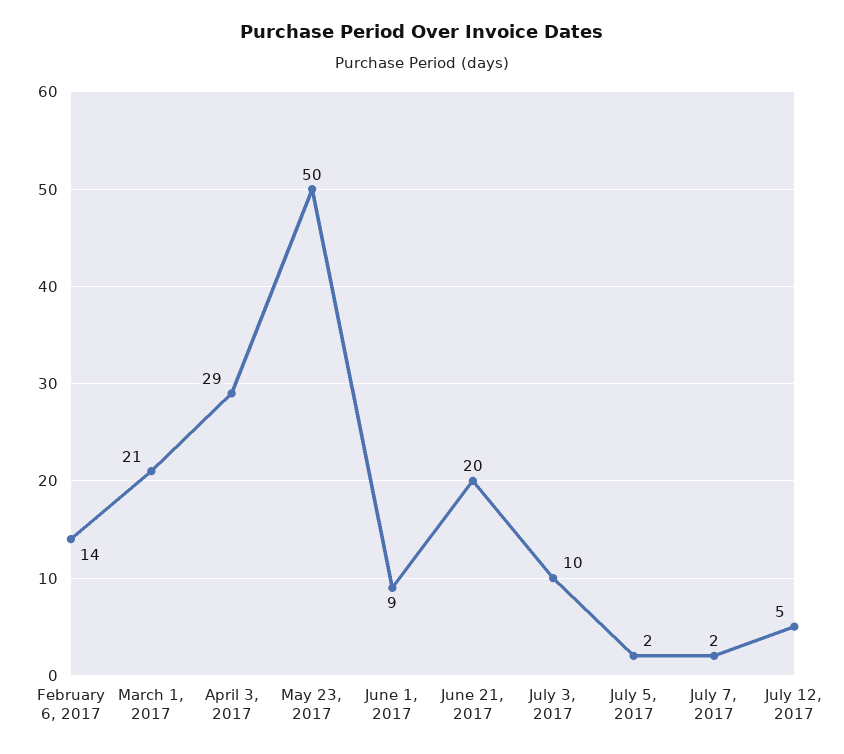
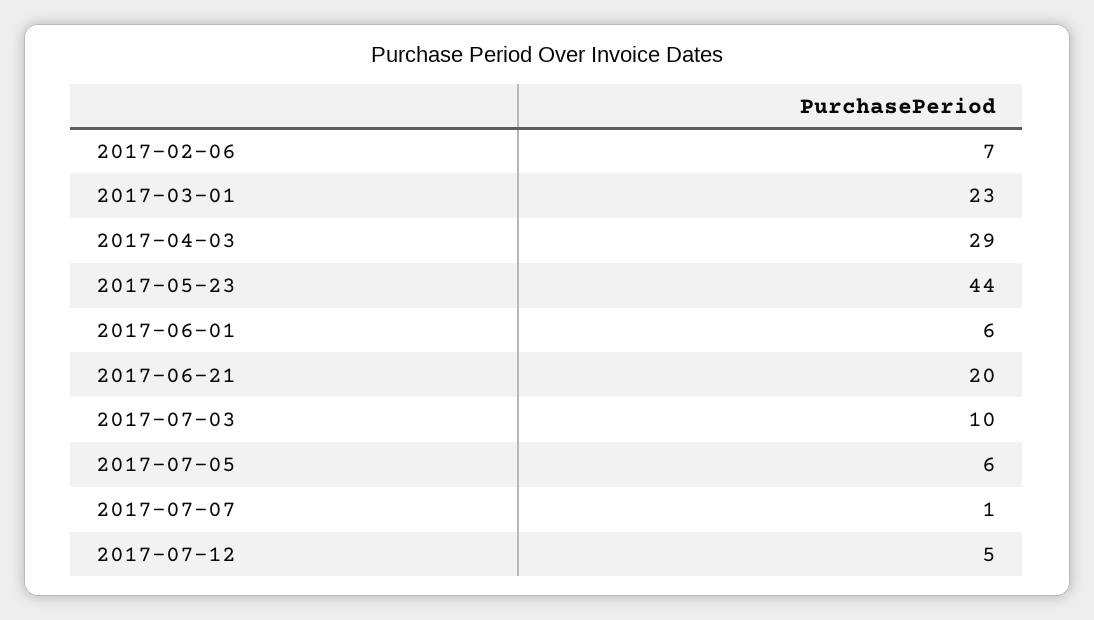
  {
-   "February 6, 2017": 14,
+   "February 6, 2017": 7,
-   "March 1, 2017": 21,
+   "March 1, 2017": 23,
    "April 3, 2017": 29,
-   "May 23, 2017": 50,
+   "May 23, 2017": 44,
-   "June 1, 2017": 9,
+   "June 1, 2017": 6,
    "June 21, 2017": 20,
    "July 3, 2017": 10,
-   "July 5, 2017": 2,
+   "July 5, 2017": 6,
-   "July 7, 2017": 2,
+   "July 7, 2017": 1,
    "July 12, 2017": 5
  }

